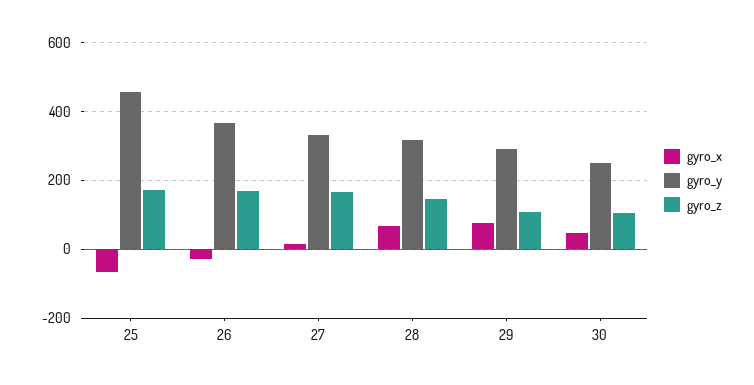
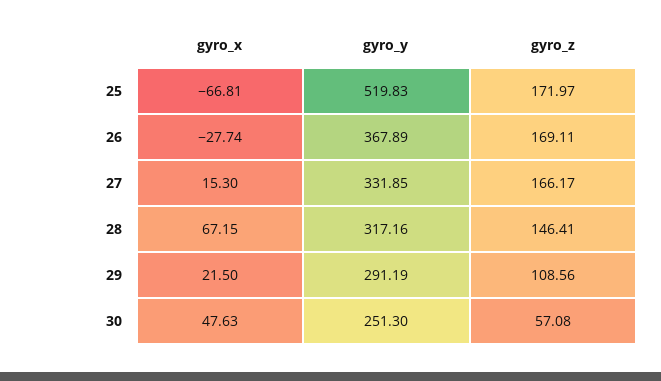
  {
    "gyro_x": {
      "25": -66.81,
      "26": -27.74,
      "27": 15.3,
      "28": 67.15,
-     "29": 80,
+     "29": 21.5,
      "30": 47.63
    },
    "gyro_y": {
-     "25": 460,
+     "25": 519.83,
      "26": 367.89,
      "27": 331.85,
      "28": 317.16,
      "29": 291.19,
      "30": 251.3
    },
    "gyro_z": {
      "25": 171.97,
      "26": 169.11,
      "27": 166.17,
      "28": 146.41,
      "29": 108.56,
-     "30": 100
+     "30": 57.08
    }
  }

